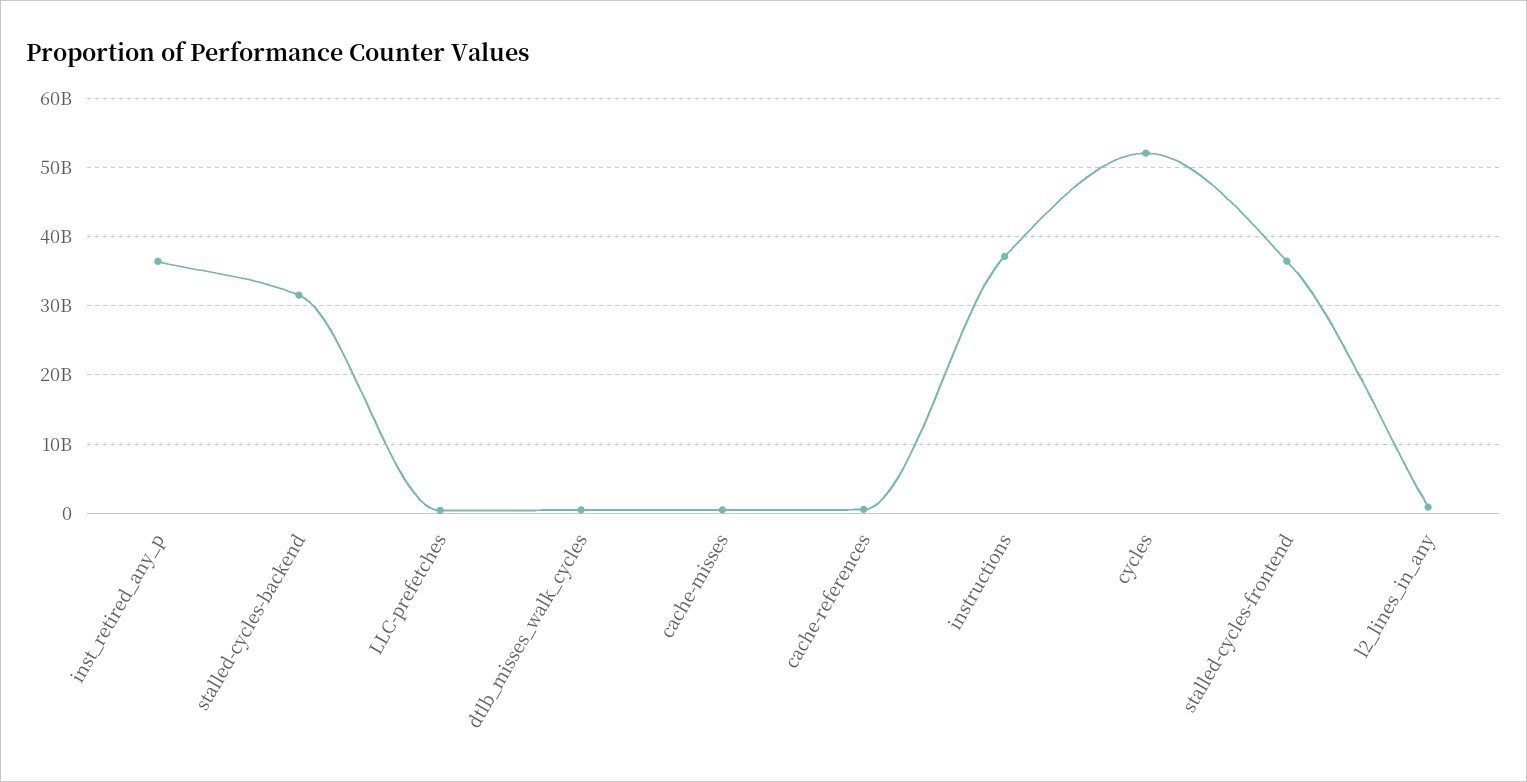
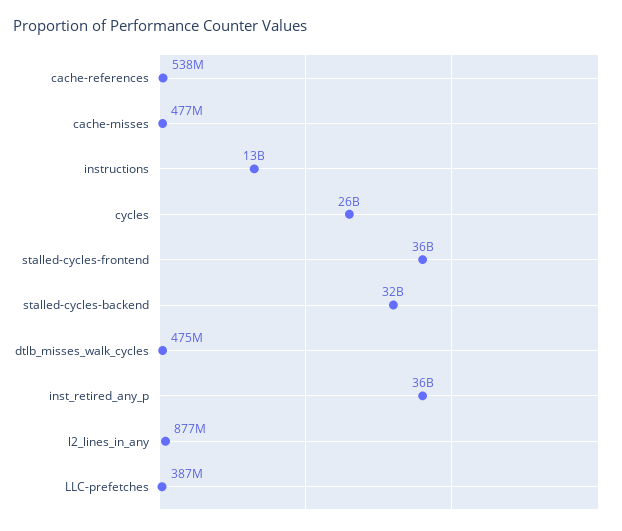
  {
    "inst_retired_any_p": 36000000000,
    "stalled-cycles-backend": 32000000000,
    "LLC-prefetches": 387000000,
    "dtlb_misses_walk_cycles": 475000000,
    "cache-misses": 477000000,
    "cache-references": 538000000,
-   "instructions": 37000000000,
+   "instructions": 13000000000,
-   "cycles": 52000000000,
+   "cycles": 26000000000,
    "stalled-cycles-frontend": 36000000000,
    "l2_lines_in_any": 877000000
  }

